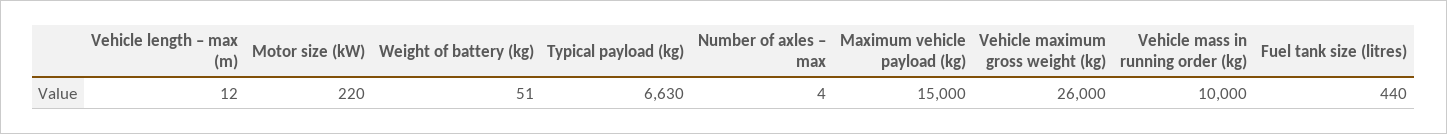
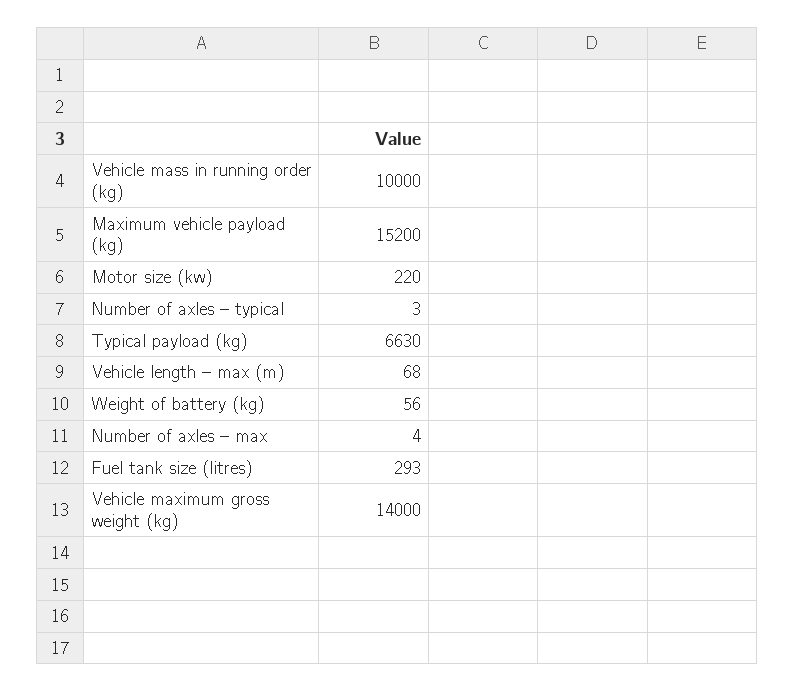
  {
-   "Vehicle length – max (m)": 12,
+   "Vehicle length – max (m)": 68,
    "Motor size (kW)": 220,
-   "Weight of battery (kg)": 51,
+   "Weight of battery (kg)": 56,
    "Typical payload (kg)": 6630,
    "Number of axles – max": 4,
-   "Maximum vehicle payload (kg)": 15000,
+   "Maximum vehicle payload (kg)": 15200,
-   "Vehicle maximum gross weight (kg)": 26000,
+   "Vehicle maximum gross weight (kg)": 14000,
    "Vehicle mass in running order (kg)": 10000,
-   "Fuel tank size (litres)": 440
+   "Fuel tank size (litres)": 293,
+   "Number of axles – typical": 3
  }

